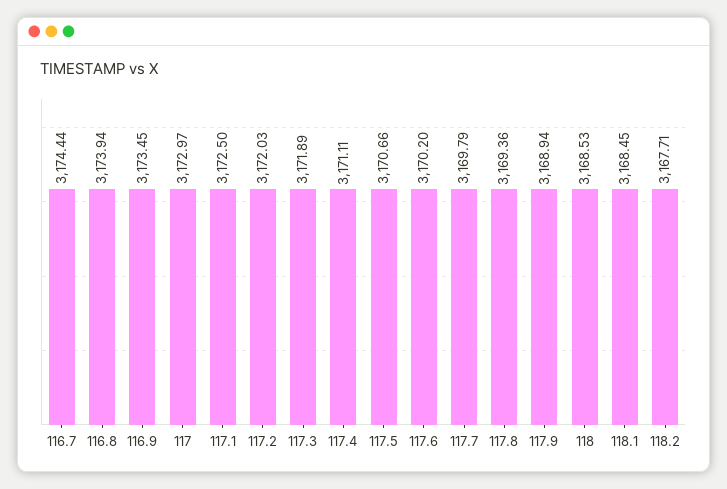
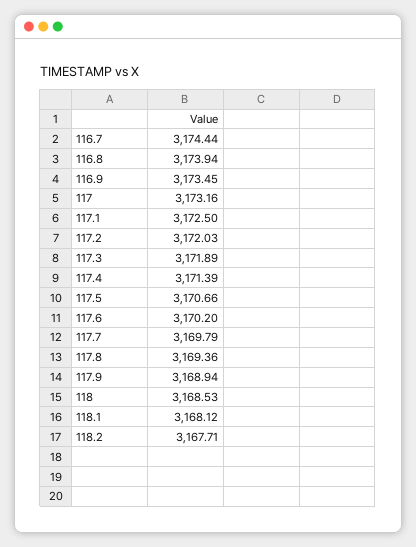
  {
    "116.7": 3174.44,
    "116.8": 3173.94,
    "116.9": 3173.45,
-   "117": 3172.97,
+   "117": 3173.16,
    "117.1": 3172.5,
    "117.2": 3172.03,
    "117.3": 3171.89,
-   "117.4": 3171.11,
+   "117.4": 3171.39,
    "117.5": 3170.66,
    "117.6": 3170.2,
    "117.7": 3169.79,
    "117.8": 3169.36,
    "117.9": 3168.94,
    "118": 3168.53,
-   "118.1": 3168.45,
+   "118.1": 3168.12,
    "118.2": 3167.71
  }

